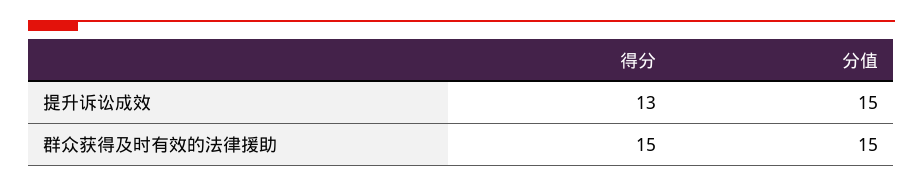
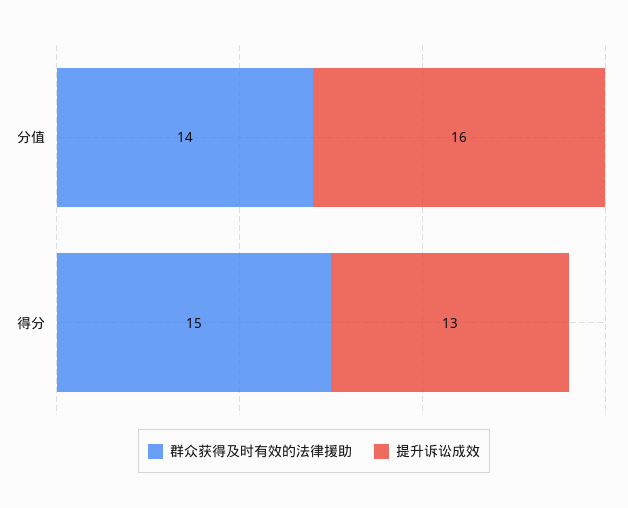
  {
    "提升诉讼成效": {
      "得分": 13,
-     "分值": 15
+     "分值": 16
    },
    "群众获得及时有效的法律援助": {
      "得分": 15,
-     "分值": 15
+     "分值": 14
    }
  }

